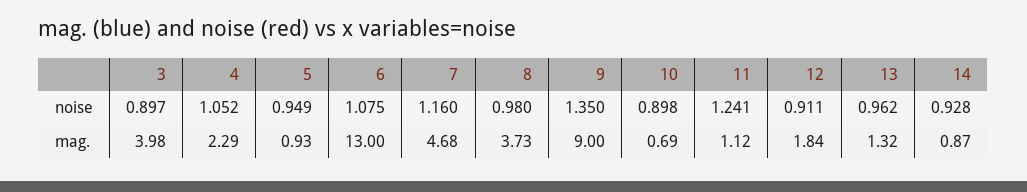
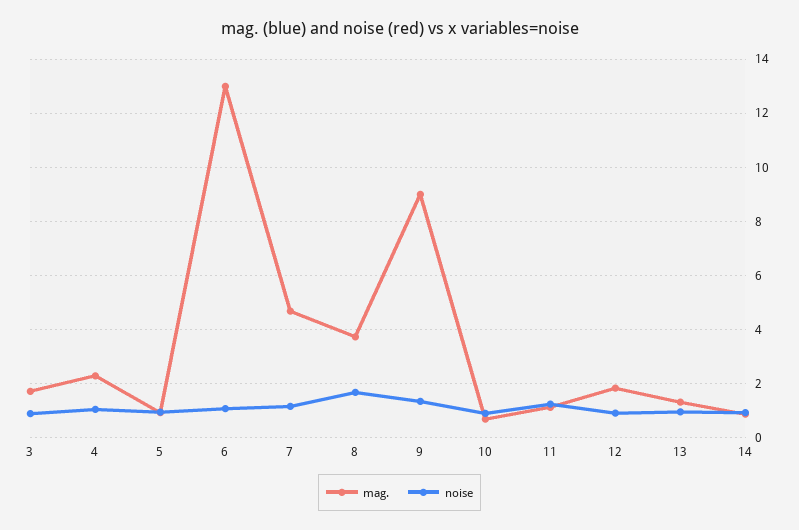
  {
    "noise": {
      "3": 0.897,
      "4": 1.052,
      "5": 0.949,
      "6": 1.075,
      "7": 1.16,
-     "8": 0.98,
+     "8": 1.75,
      "9": 1.35,
      "10": 0.898,
      "11": 1.241,
      "12": 0.911,
      "13": 0.962,
      "14": 0.928
    },
    "mag.": {
-     "3": 3.98,
+     "3": 1.75,
      "4": 2.29,
      "5": 0.93,
      "6": 13,
      "7": 4.68,
      "8": 3.73,
      "9": 9,
      "10": 0.69,
      "11": 1.12,
      "12": 1.84,
      "13": 1.32,
      "14": 0.87
    }
  }

